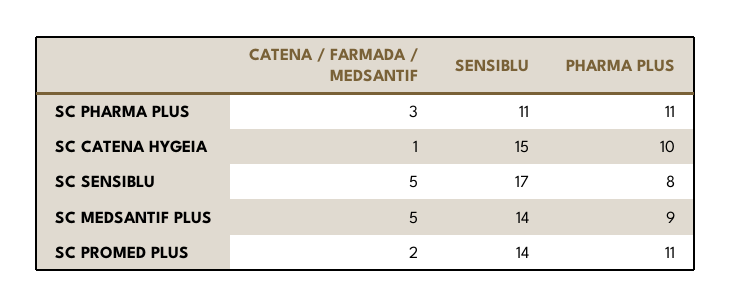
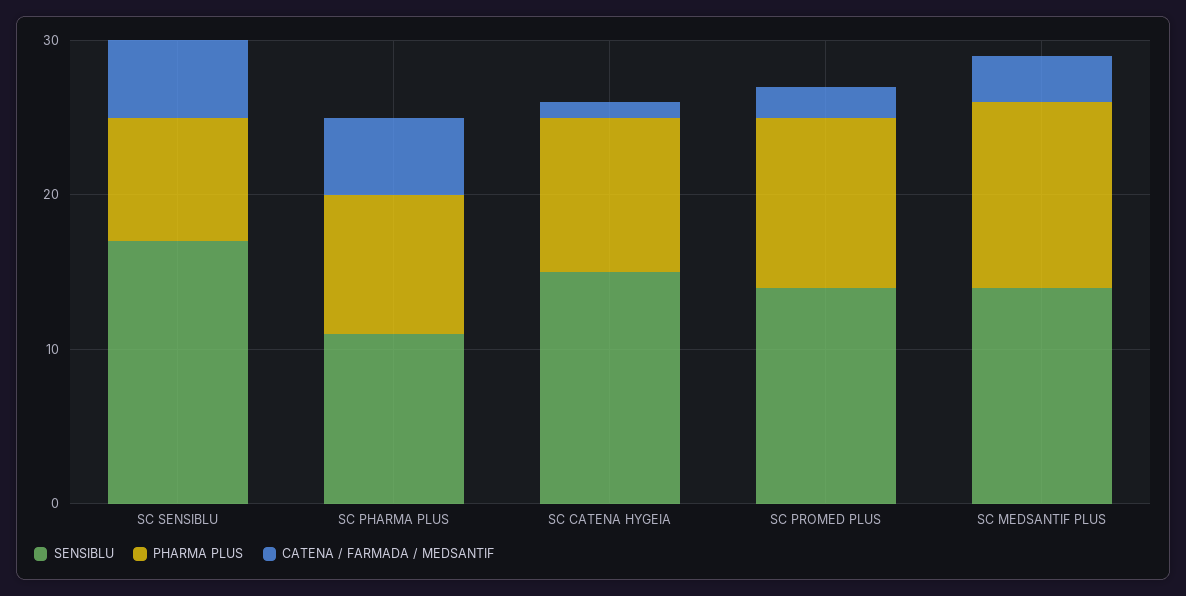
  {
    "CATENA / FARMADA / MEDSANTIF": {
-     "SC PHARMA PLUS": 3,
+     "SC PHARMA PLUS": 5,
      "SC CATENA HYGEIA": 1,
      "SC SENSIBLU": 5,
-     "SC MEDSANTIF PLUS": 5,
+     "SC MEDSANTIF PLUS": 3,
      "SC PROMED PLUS": 2
    },
    "SENSIBLU": {
      "SC PHARMA PLUS": 11,
      "SC CATENA HYGEIA": 15,
      "SC SENSIBLU": 17,
      "SC MEDSANTIF PLUS": 14,
      "SC PROMED PLUS": 14
    },
    "PHARMA PLUS": {
-     "SC PHARMA PLUS": 11,
+     "SC PHARMA PLUS": 9,
      "SC CATENA HYGEIA": 10,
      "SC SENSIBLU": 8,
-     "SC MEDSANTIF PLUS": 9,
+     "SC MEDSANTIF PLUS": 12,
      "SC PROMED PLUS": 11
    }
  }

